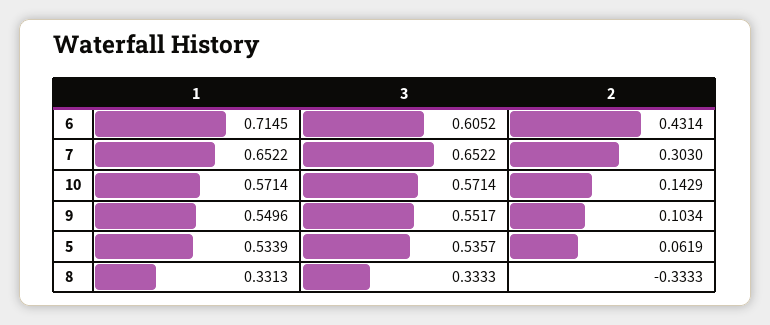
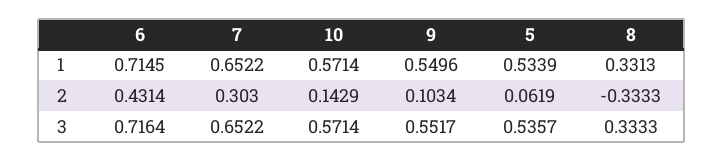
  {
    "1": {
      "6": 0.7145,
      "7": 0.6522,
      "10": 0.5714,
      "9": 0.5496,
      "5": 0.5339,
      "8": 0.3313
    },
    "3": {
-     "6": 0.6052,
+     "6": 0.7164,
      "7": 0.6522,
      "10": 0.5714,
      "9": 0.5517,
      "5": 0.5357,
      "8": 0.3333
    },
    "2": {
      "6": 0.4314,
      "7": 0.303,
      "10": 0.1429,
      "9": 0.1034,
      "5": 0.0619,
      "8": -0.3333
    }
  }

